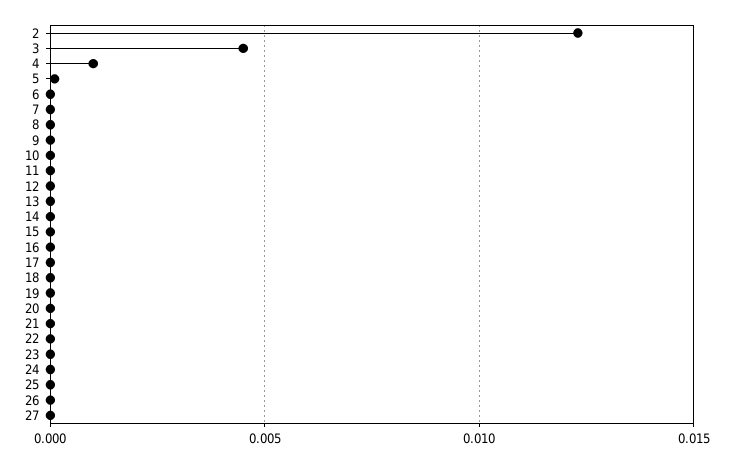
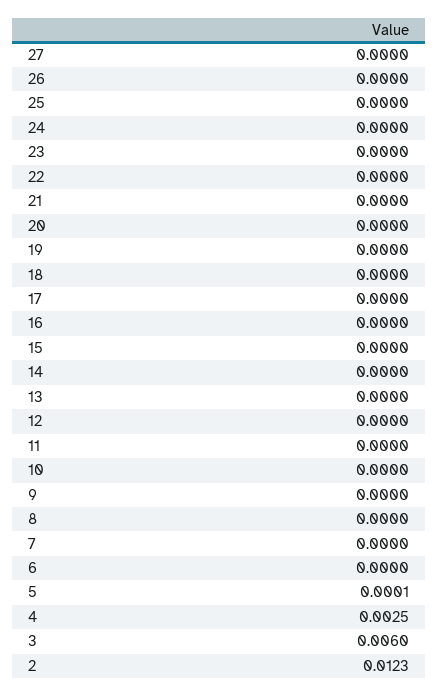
  {
    "2": 0.0123,
-   "3": 0.0045,
+   "3": 0.006,
-   "4": 0.001,
+   "4": 0.0025,
    "5": 0.0001,
    "6": 0,
    "7": 0,
    "8": 0,
    "9": 0,
    "10": 0,
    "11": 0,
    "12": 0,
    "13": 0,
    "14": 0,
    "15": 0,
    "16": 0,
    "17": 0,
    "18": 0,
    "19": 0,
    "20": 0,
    "21": 0,
    "22": 0,
    "23": 0,
    "24": 0,
    "25": 0,
    "26": 0,
    "27": 0
  }

